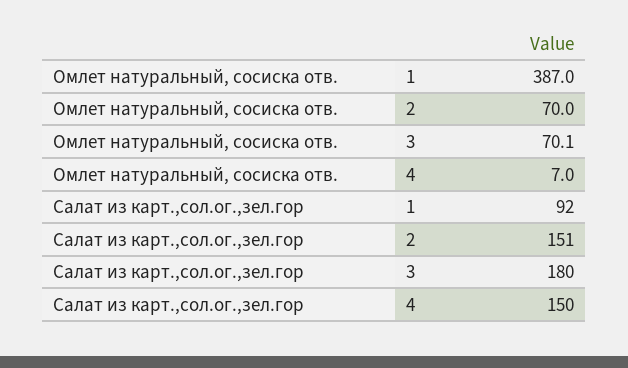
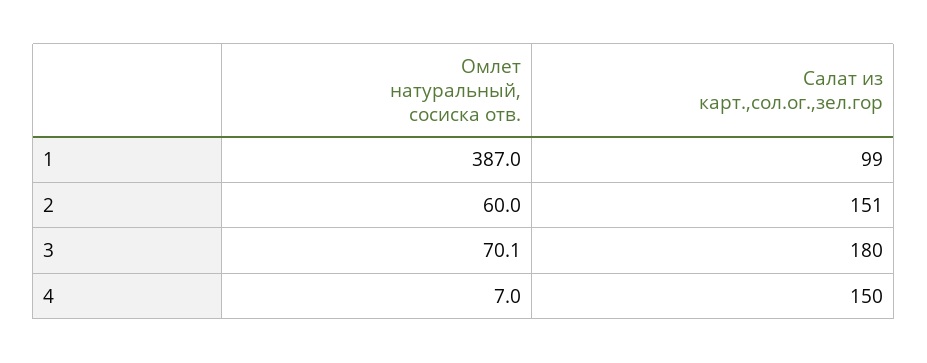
  {
    "Омлет натуральный, сосиска отв.": {
      "1": 387,
-     "2": 70,
+     "2": 60,
      "3": 70.1,
      "4": 7
    },
    "Салат из карт.,сол.ог.,зел.гор": {
-     "1": 92,
+     "1": 99,
      "2": 151,
      "3": 180,
      "4": 150
    }
  }

